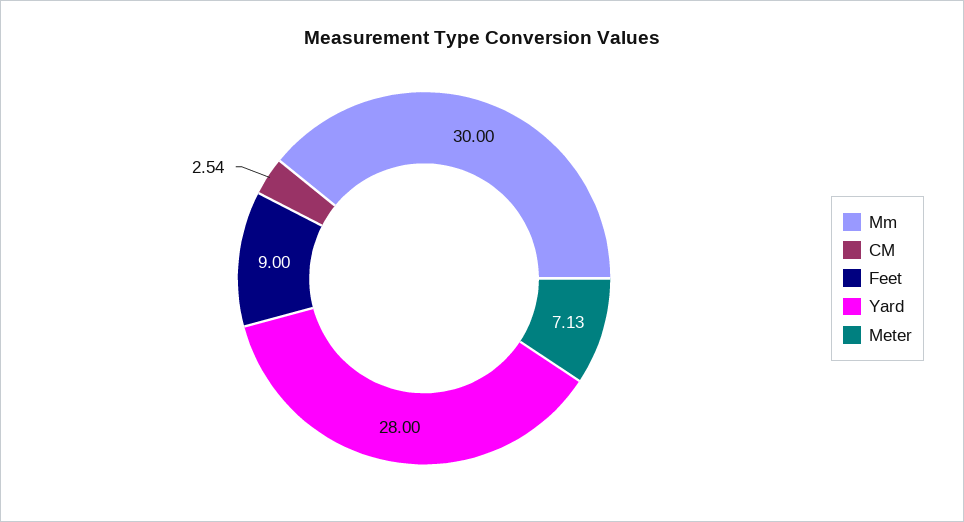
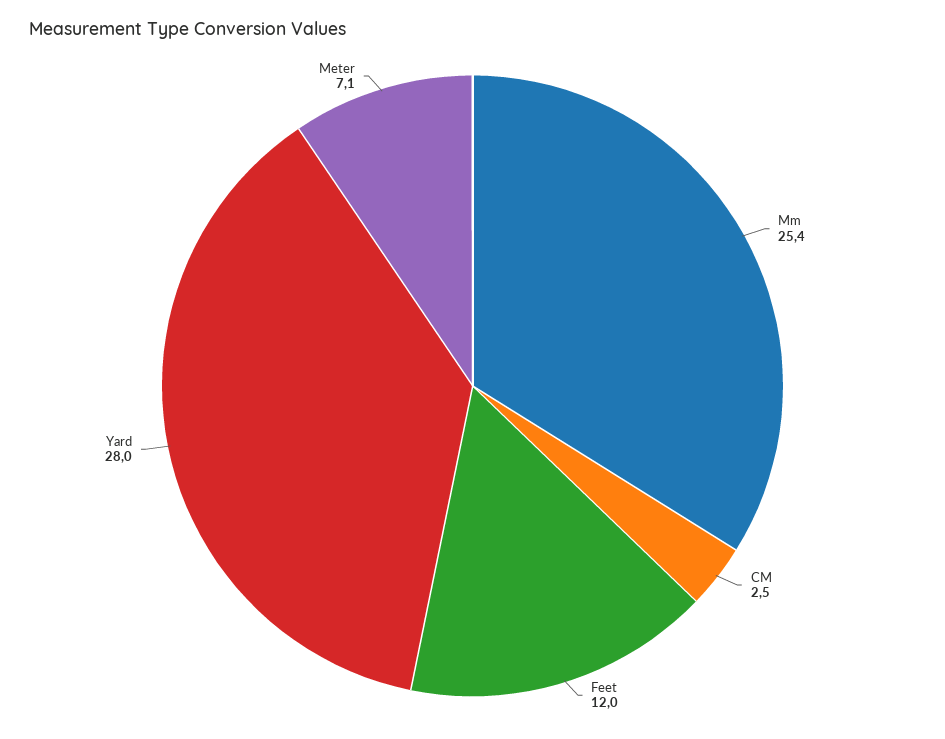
  {
-   "Mm": 30,
+   "Mm": 25.4,
    "CM": 2.54,
-   "Feet": 9,
+   "Feet": 12,
    "Yard": 28,
    "Meter": 7.13
  }

